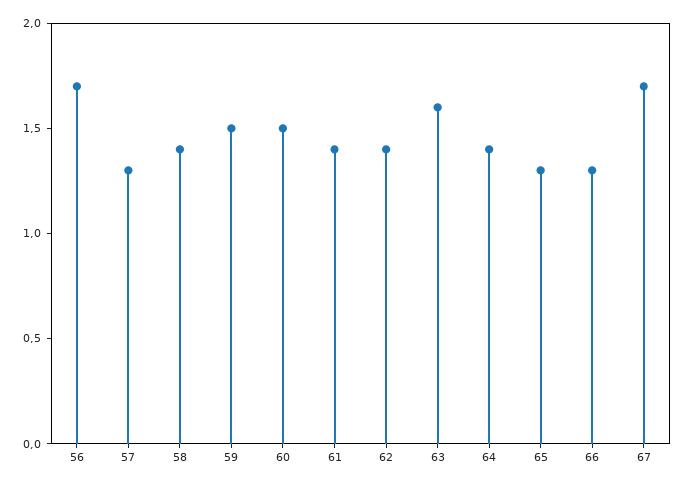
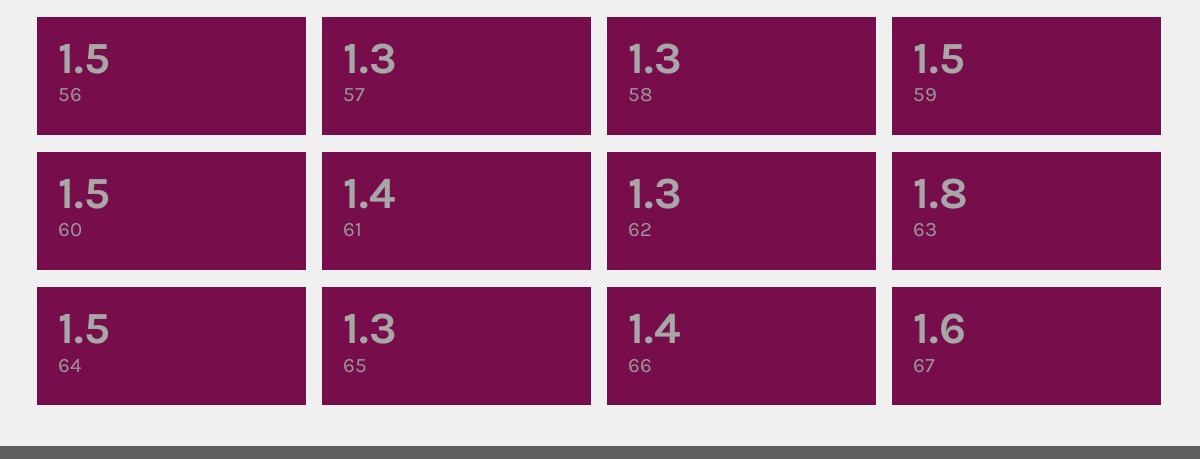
  {
-   "56": 1.7,
+   "56": 1.5,
    "57": 1.3,
-   "58": 1.4,
+   "58": 1.3,
    "59": 1.5,
    "60": 1.5,
    "61": 1.4,
-   "62": 1.4,
+   "62": 1.3,
-   "63": 1.6,
+   "63": 1.8,
-   "64": 1.4,
+   "64": 1.5,
    "65": 1.3,
-   "66": 1.3,
+   "66": 1.4,
-   "67": 1.7
+   "67": 1.6
  }

